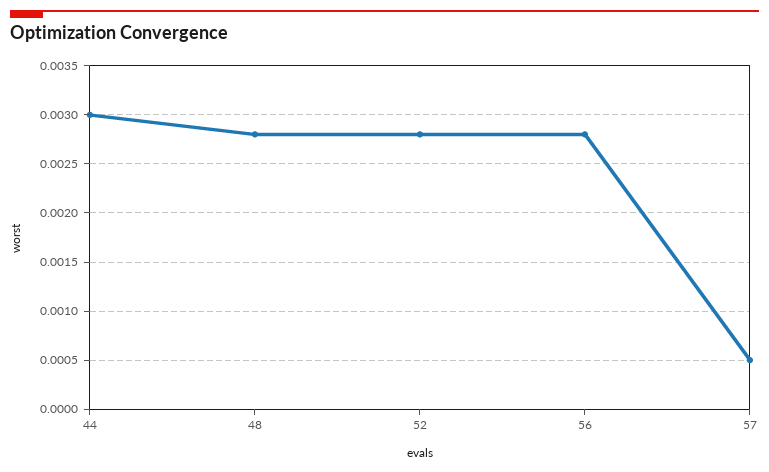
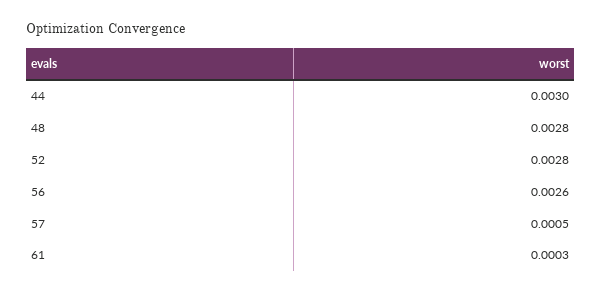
  {
    "44": 0.003,
    "48": 0.0028,
    "52": 0.0028,
-   "56": 0.0028,
+   "56": 0.0026,
-   "57": 0.0005
+   "57": 0.0005,
+   "61": 0.0003
  }

